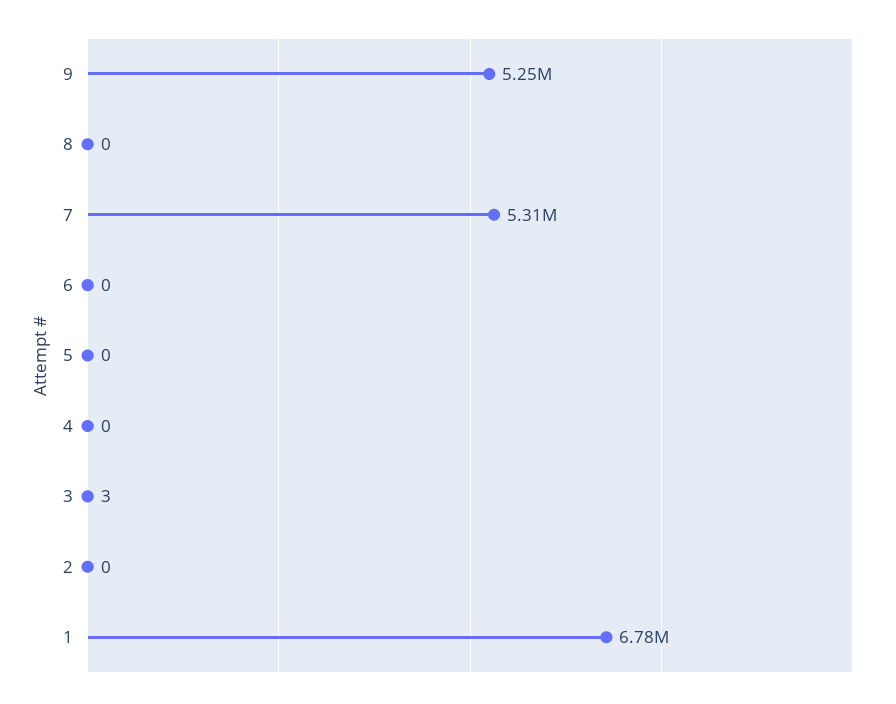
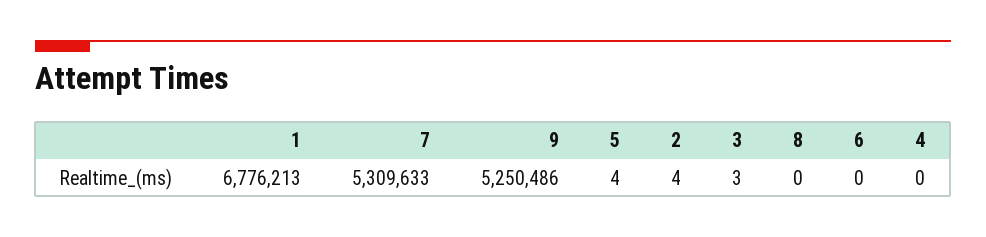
  {
    "9": 5250486,
    "8": 0,
    "7": 5309633,
    "6": 0,
-   "5": 0,
+   "5": 4,
    "4": 0,
    "3": 3,
-   "2": 0,
+   "2": 4,
    "1": 6776213
  }

